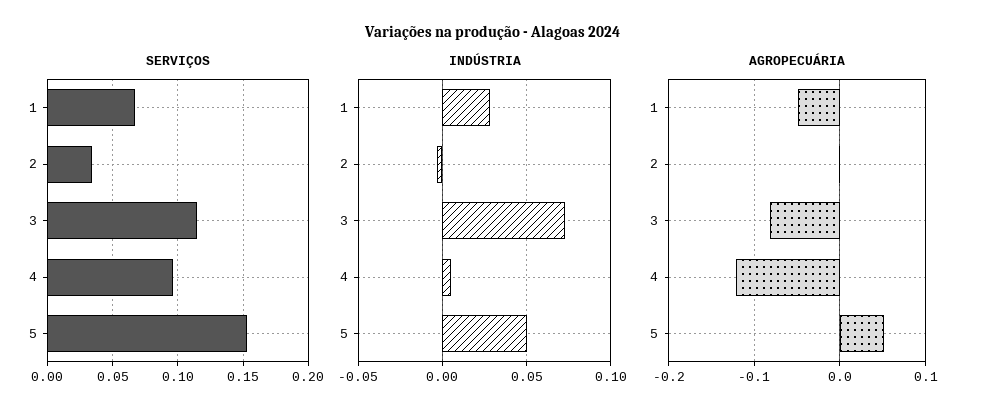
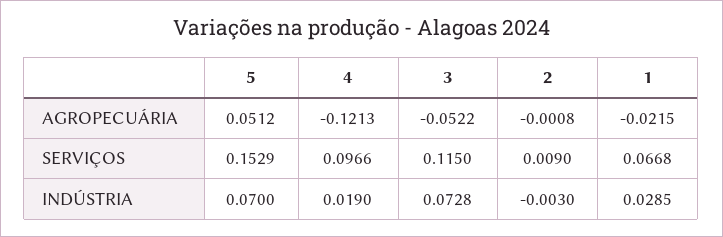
  {
    "SERVIÇOS": {
      "1": 0.0668,
-     "2": 0.035,
+     "2": 0.009,
      "3": 0.115,
      "4": 0.0966,
      "5": 0.1529
    },
    "INDÚSTRIA": {
      "1": 0.0285,
      "2": -0.003,
      "3": 0.0728,
-     "4": 0.005,
+     "4": 0.019,
-     "5": 0.05
+     "5": 0.07
    },
    "AGROPECUÁRIA": {
-     "1": -0.05,
+     "1": -0.0215,
      "2": -0.0008,
-     "3": -0.08,
+     "3": -0.0522,
      "4": -0.1213,
      "5": 0.0512
    }
  }

